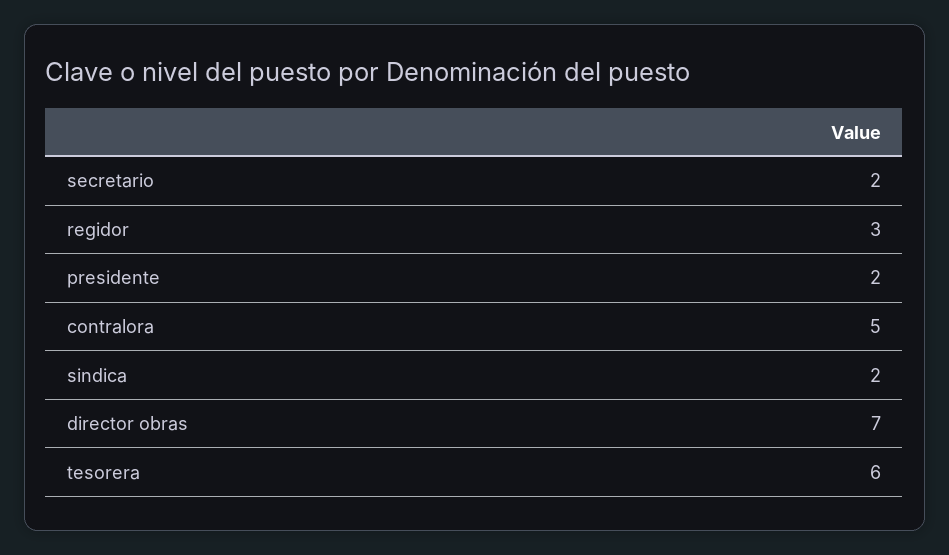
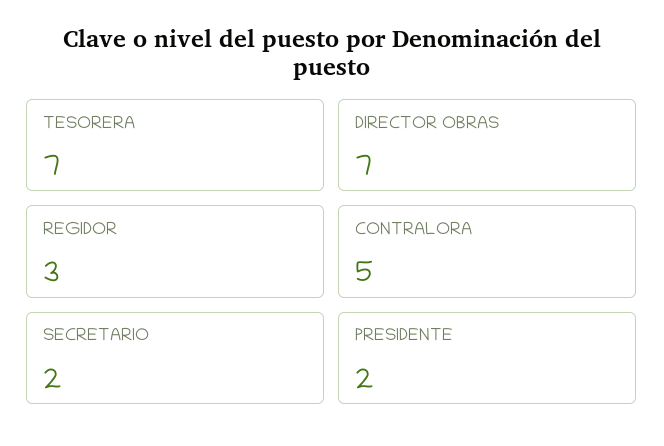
  {
    "secretario": 2,
    "regidor": 3,
    "presidente": 2,
    "contralora": 5,
-   "sindica": 2,
    "director obras": 7,
-   "tesorera": 6
+   "tesorera": 7
  }

